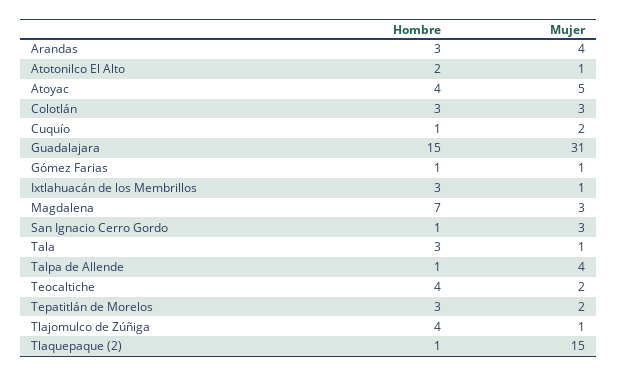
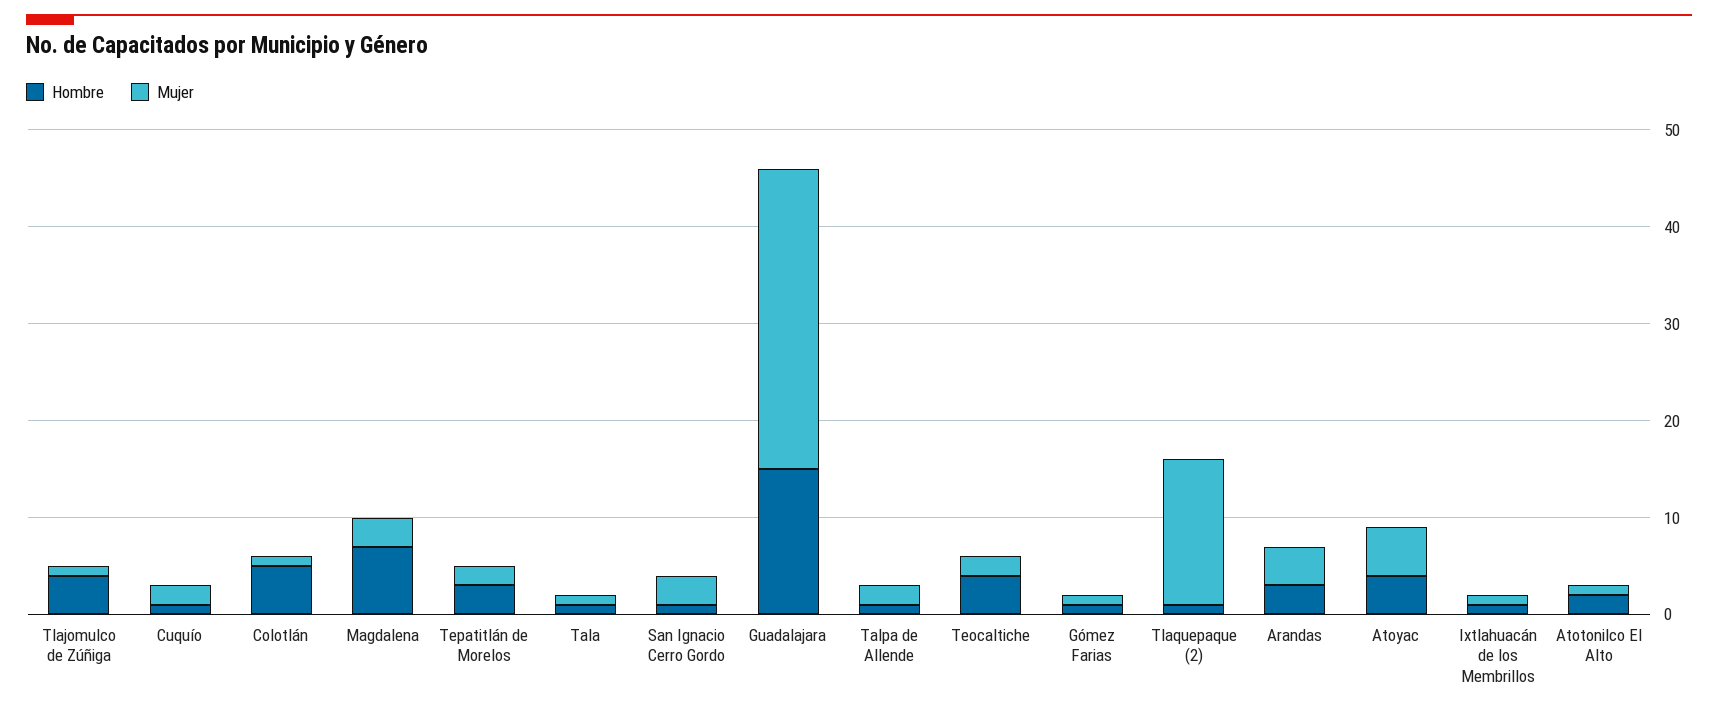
  {
    "Hombre": {
      "Arandas": 3,
      "Atotonilco El Alto": 2,
      "Atoyac": 4,
-     "Colotlán": 3,
+     "Colotlán": 5,
      "Cuquío": 1,
      "Guadalajara": 15,
      "Gómez Farias": 1,
-     "Ixtlahuacán de los Membrillos": 3,
+     "Ixtlahuacán de los Membrillos": 1,
      "Magdalena": 7,
      "San Ignacio Cerro Gordo": 1,
-     "Tala": 3,
+     "Tala": 1,
      "Talpa de Allende": 1,
      "Teocaltiche": 4,
      "Tepatitlán de Morelos": 3,
      "Tlajomulco de Zúñiga": 4,
      "Tlaquepaque (2)": 1
    },
    "Mujer": {
      "Arandas": 4,
      "Atotonilco El Alto": 1,
      "Atoyac": 5,
-     "Colotlán": 3,
+     "Colotlán": 1,
      "Cuquío": 2,
      "Guadalajara": 31,
      "Gómez Farias": 1,
      "Ixtlahuacán de los Membrillos": 1,
      "Magdalena": 3,
      "San Ignacio Cerro Gordo": 3,
      "Tala": 1,
-     "Talpa de Allende": 4,
+     "Talpa de Allende": 2,
      "Teocaltiche": 2,
      "Tepatitlán de Morelos": 2,
      "Tlajomulco de Zúñiga": 1,
      "Tlaquepaque (2)": 15
    }
  }

